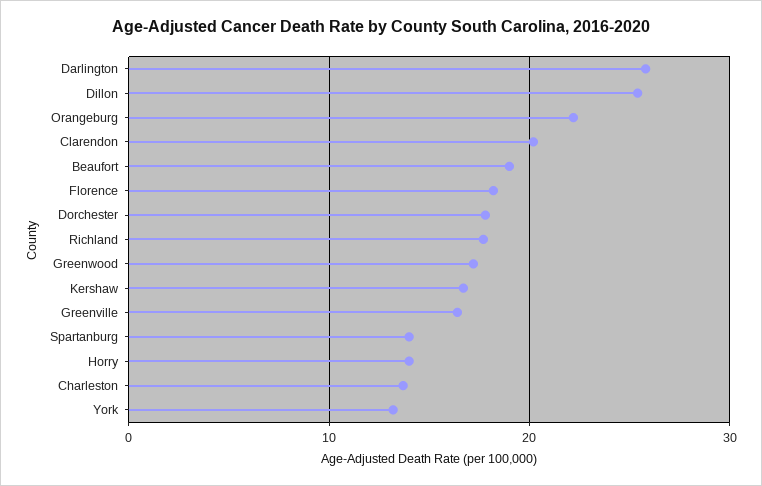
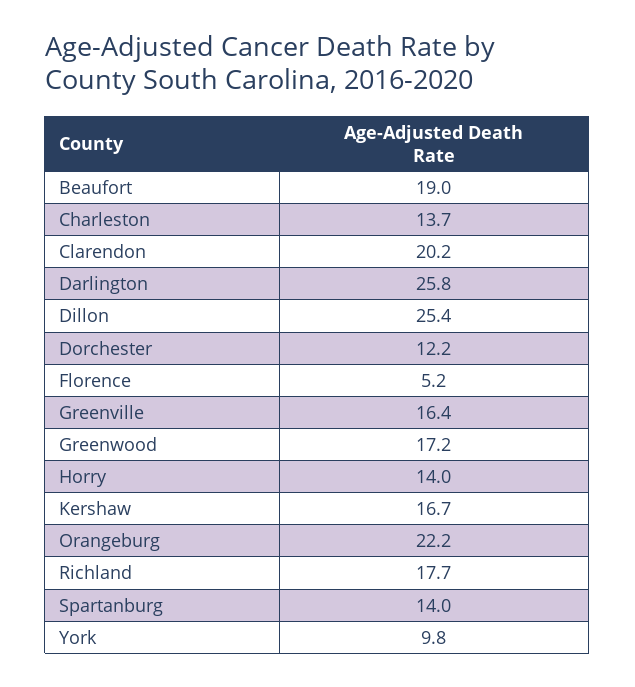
  {
    "Darlington": 25.8,
    "Dillon": 25.4,
    "Orangeburg": 22.2,
    "Clarendon": 20.2,
    "Beaufort": 19,
-   "Florence": 18,
+   "Florence": 5.2,
-   "Dorchester": 18,
+   "Dorchester": 12.2,
    "Richland": 17.7,
    "Greenwood": 17.2,
    "Kershaw": 16.7,
    "Greenville": 16.4,
    "Spartanburg": 14,
    "Horry": 14,
    "Charleston": 13.7,
-   "York": 13
+   "York": 9.8
  }

